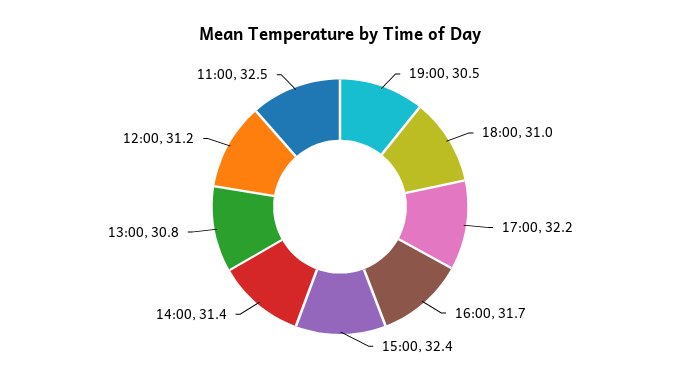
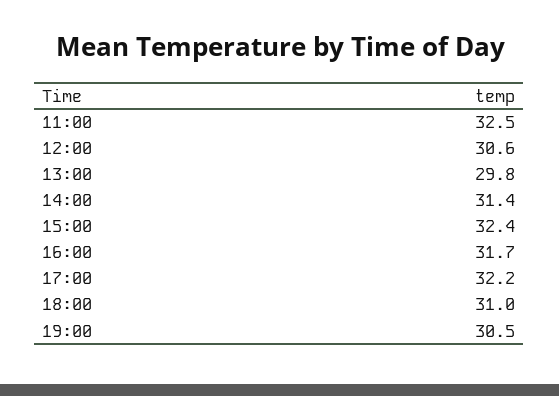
  {
    "19:00": 30.5,
    "18:00": 31,
    "17:00": 32.2,
    "16:00": 31.7,
    "15:00": 32.4,
    "14:00": 31.4,
-   "13:00": 30.8,
+   "13:00": 29.8,
-   "12:00": 31.2,
+   "12:00": 30.6,
    "11:00": 32.5
  }

